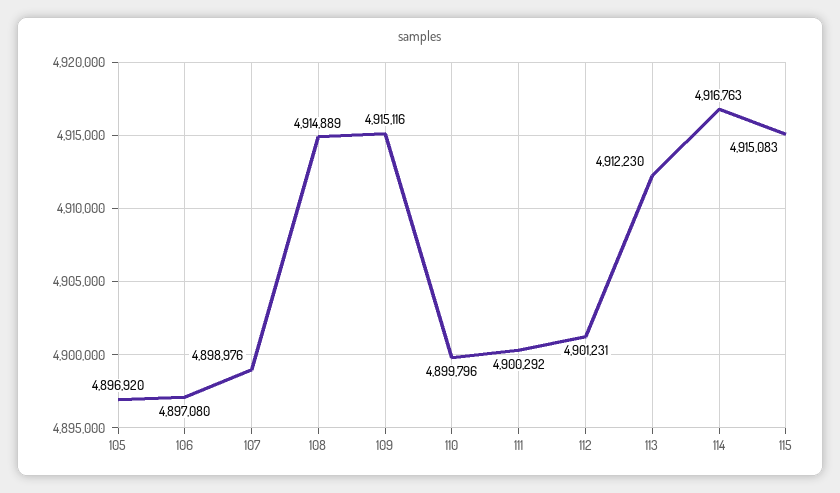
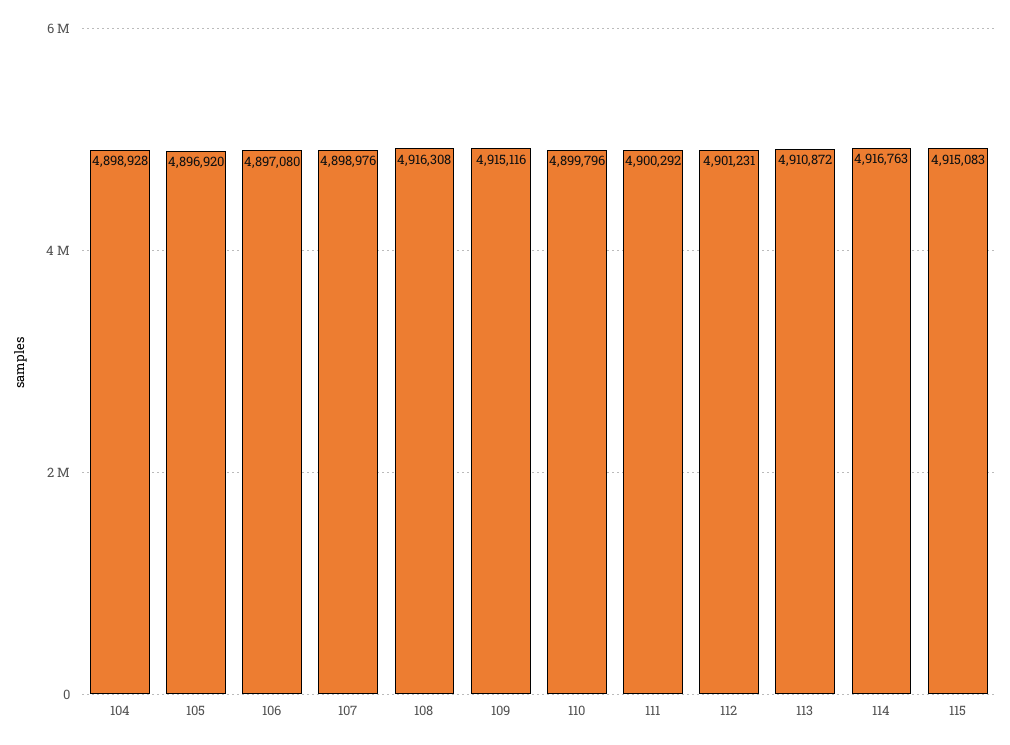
  {
    "105": 4896920,
    "106": 4897080,
    "107": 4898976,
-   "108": 4914889,
+   "108": 4916308,
    "109": 4915116,
    "110": 4899796,
    "111": 4900292,
    "112": 4901231,
-   "113": 4912230,
+   "113": 4910872,
    "114": 4916763,
-   "115": 4915083
+   "115": 4915083,
+   "104": 4898928
  }

